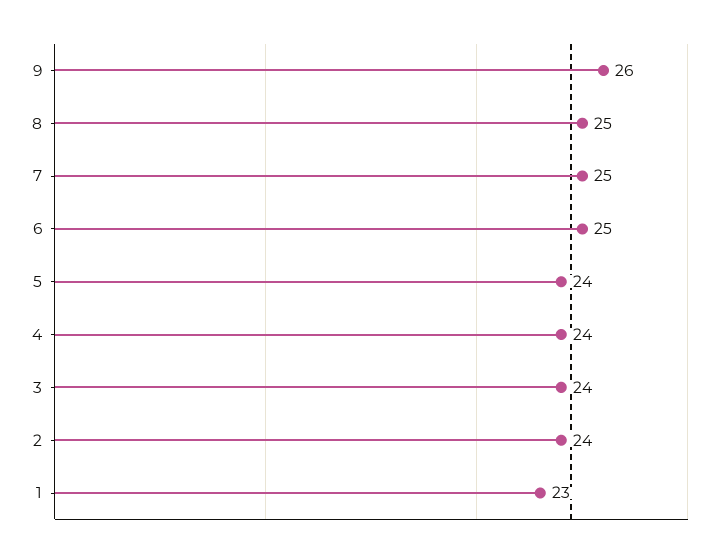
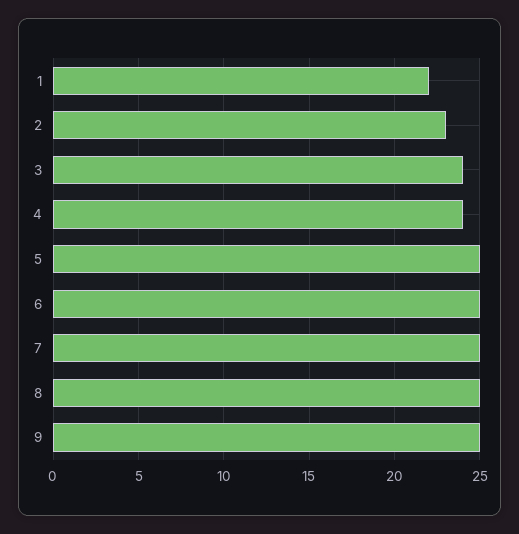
  {
-   "9": 26,
+   "9": 25,
    "8": 25,
    "7": 25,
    "6": 25,
-   "5": 24,
+   "5": 25,
    "4": 24,
    "3": 24,
-   "2": 24,
+   "2": 23,
-   "1": 23
+   "1": 22
  }

